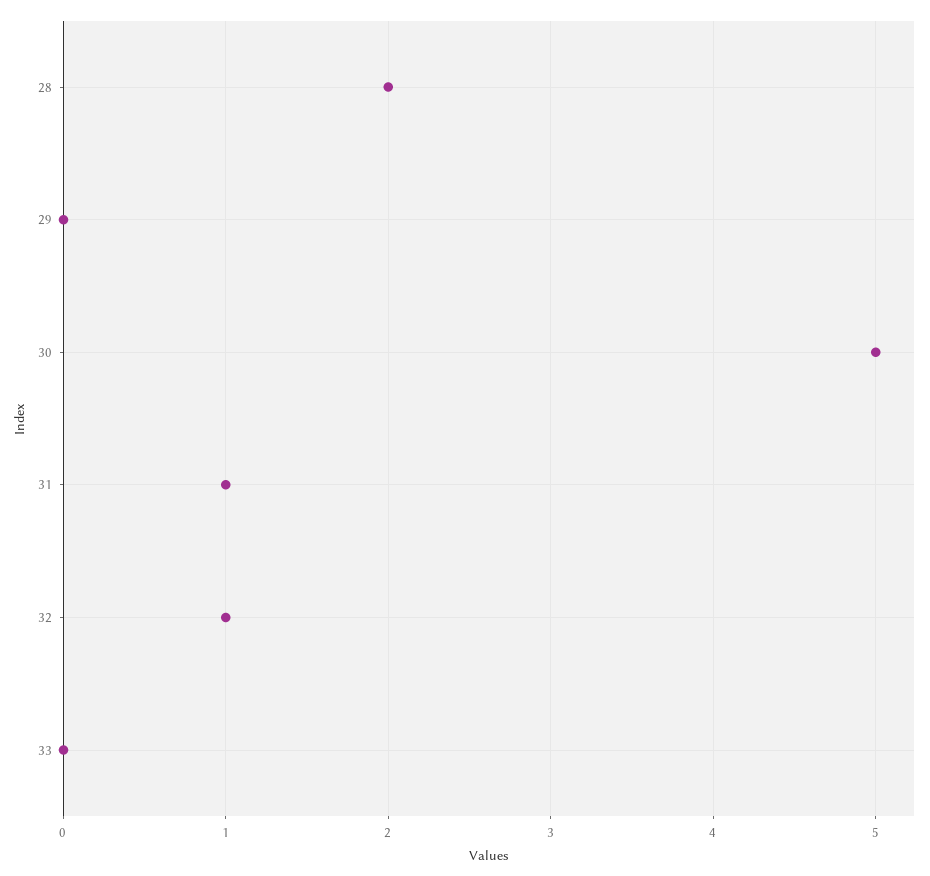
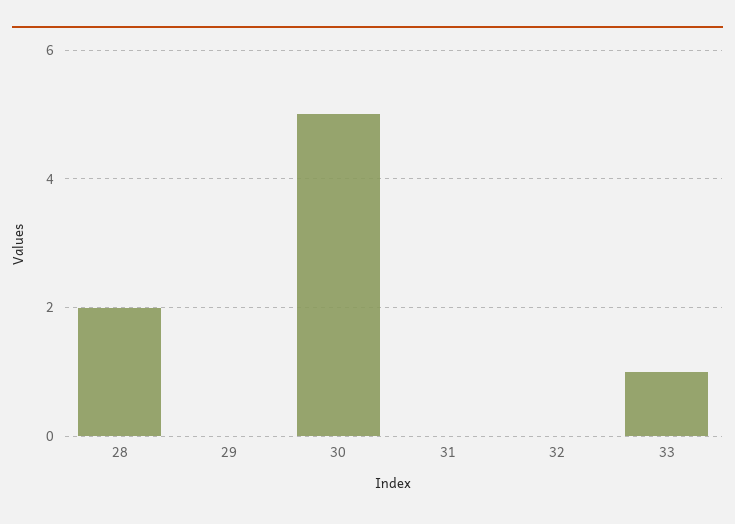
  {
    "28": 2,
    "29": 0,
    "30": 5,
-   "31": 1,
+   "31": 0,
-   "32": 1,
+   "32": 0,
-   "33": 0
+   "33": 1
  }

